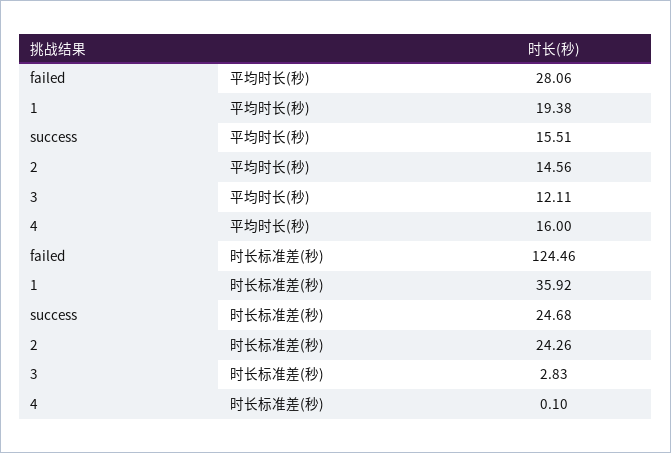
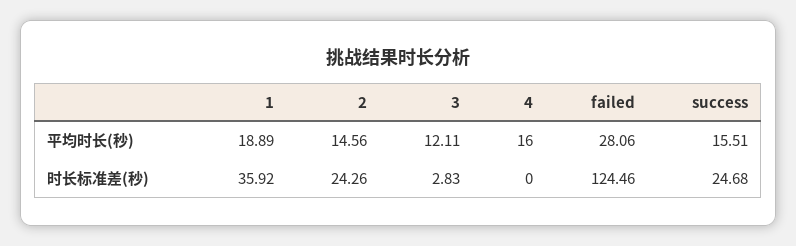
  {
    "failed": {
      "平均时长(秒)": 28.06,
      "时长标准差(秒)": 124.46
    },
    "1": {
-     "平均时长(秒)": 19.38,
+     "平均时长(秒)": 18.89,
      "时长标准差(秒)": 35.92
    },
    "success": {
      "平均时长(秒)": 15.51,
      "时长标准差(秒)": 24.68
    },
    "2": {
      "平均时长(秒)": 14.56,
      "时长标准差(秒)": 24.26
    },
    "3": {
      "平均时长(秒)": 12.11,
      "时长标准差(秒)": 2.83
    },
    "4": {
      "平均时长(秒)": 16,
-     "时长标准差(秒)": 0.1
+     "时长标准差(秒)": 0
    }
  }

